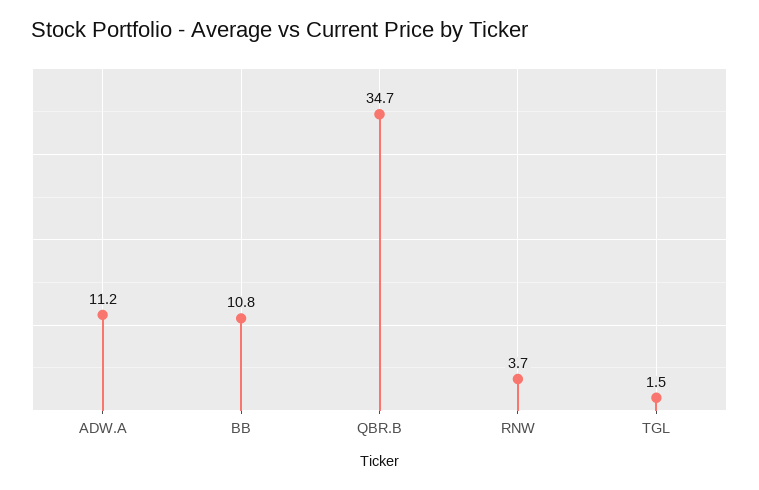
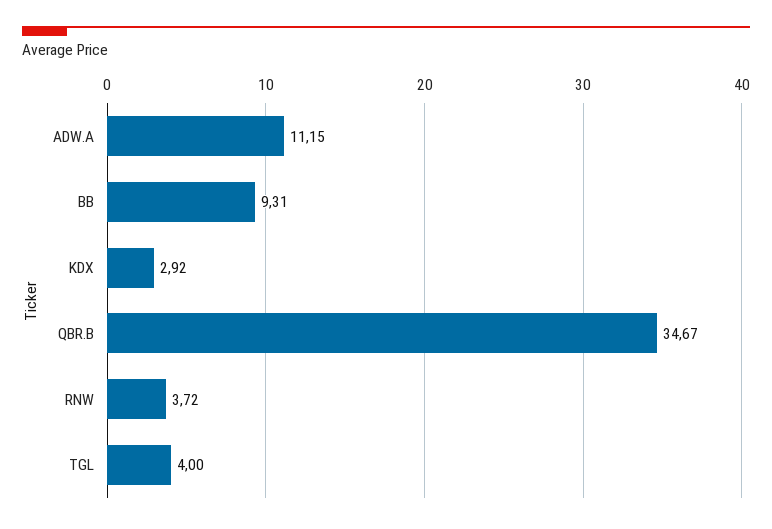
  {
    "ADW.A": 11.15,
-   "BB": 10.8,
+   "BB": 9.31,
    "QBR.B": 34.67,
    "RNW": 3.72,
-   "TGL": 1.5
+   "TGL": 4,
+   "KDX": 2.92
  }

